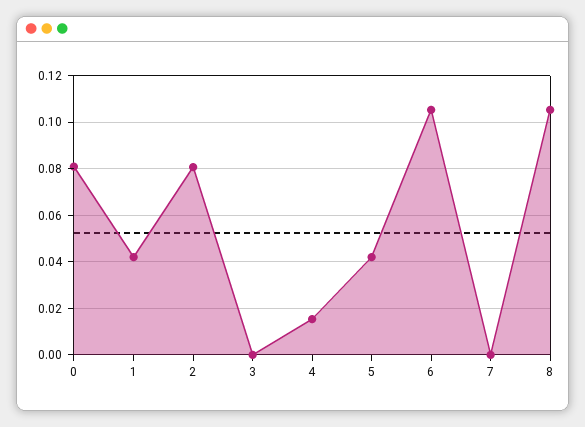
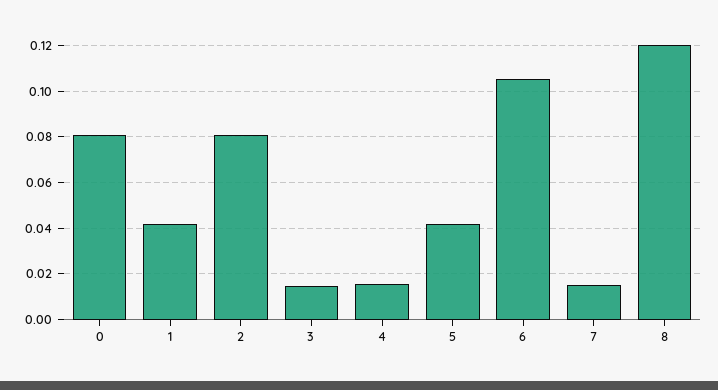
  {
    "0": 0.08,
    "1": 0.04,
    "2": 0.08,
-   "3": 0,
+   "3": 0.015,
    "4": 0.015,
    "5": 0.04,
    "6": 0.105,
-   "7": 0,
+   "7": 0.015,
-   "8": 0.105
+   "8": 0.12
  }

